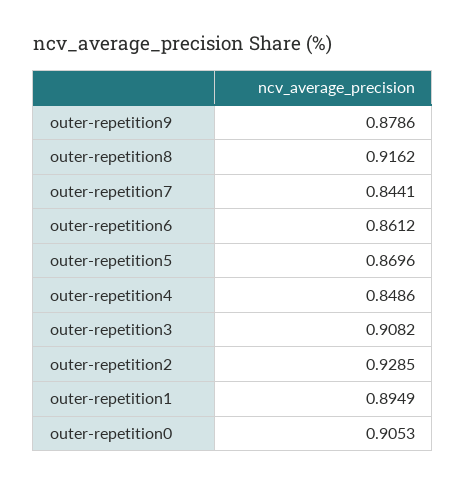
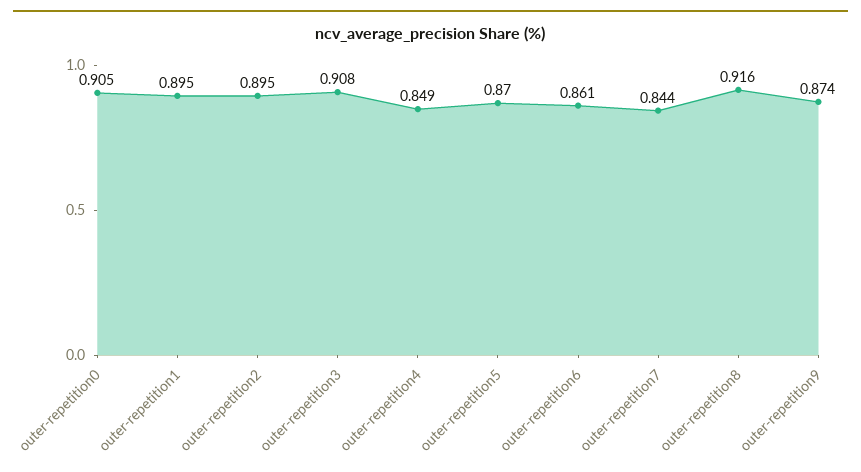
  {
-   "outer-repetition9": 0.8786,
+   "outer-repetition9": 0.874,
    "outer-repetition8": 0.9162,
    "outer-repetition7": 0.8441,
    "outer-repetition6": 0.8612,
    "outer-repetition5": 0.8696,
    "outer-repetition4": 0.8486,
    "outer-repetition3": 0.9082,
-   "outer-repetition2": 0.9285,
+   "outer-repetition2": 0.895,
    "outer-repetition1": 0.8949,
    "outer-repetition0": 0.9053
  }

